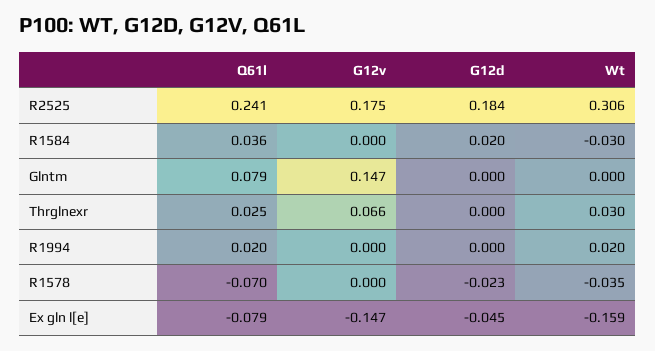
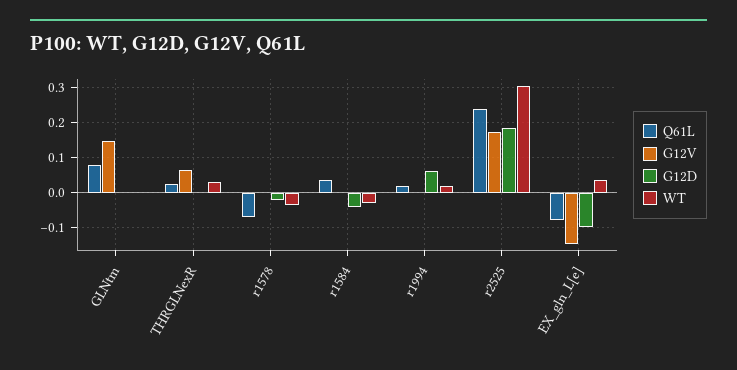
  {
    "Q61l": {
      "R2525": 0.241,
      "R1584": 0.036,
      "Glntm": 0.079,
      "Thrglnexr": 0.025,
      "R1994": 0.02,
      "R1578": -0.07,
      "Ex gln l[e]": -0.079
    },
    "G12v": {
      "R2525": 0.175,
      "R1584": 0,
      "Glntm": 0.147,
      "Thrglnexr": 0.066,
      "R1994": 0,
      "R1578": 0,
      "Ex gln l[e]": -0.147
    },
    "G12d": {
      "R2525": 0.184,
-     "R1584": 0.02,
+     "R1584": -0.04,
      "Glntm": 0,
      "Thrglnexr": 0,
-     "R1994": 0,
+     "R1994": 0.06,
      "R1578": -0.023,
-     "Ex gln l[e]": -0.045
+     "Ex gln l[e]": -0.1
    },
    "Wt": {
      "R2525": 0.306,
      "R1584": -0.03,
      "Glntm": 0,
      "Thrglnexr": 0.03,
      "R1994": 0.02,
      "R1578": -0.035,
-     "Ex gln l[e]": -0.159
+     "Ex gln l[e]": 0.04
    }
  }

